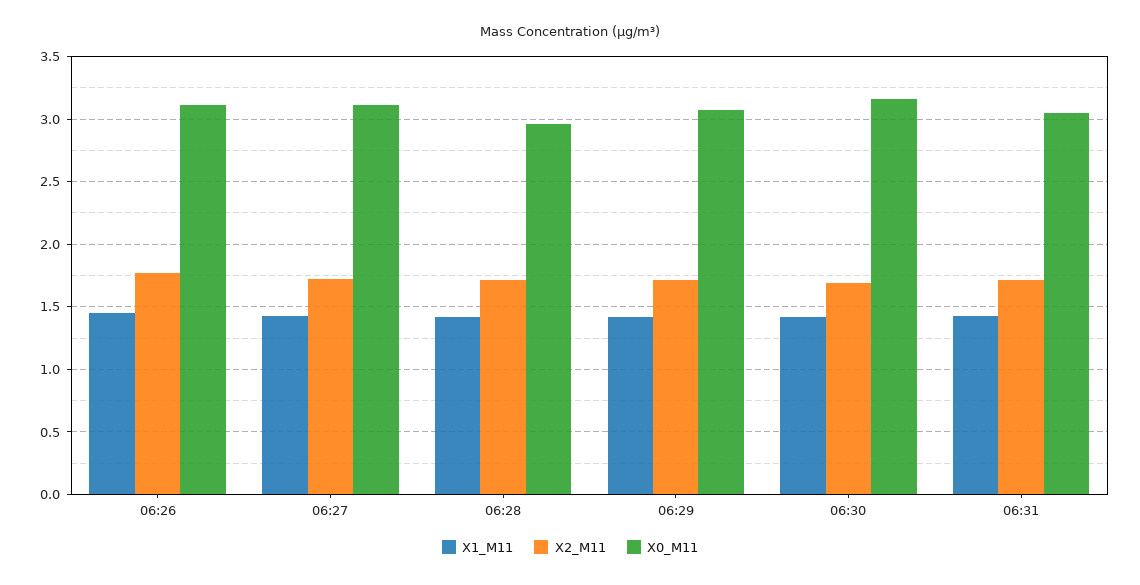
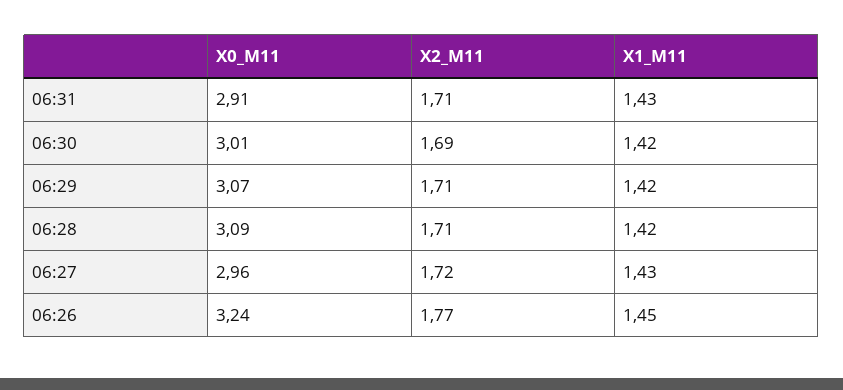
  {
    "X1_M11": {
      "06:26": 1.45,
      "06:27": 1.43,
      "06:28": 1.42,
      "06:29": 1.42,
      "06:30": 1.42,
      "06:31": 1.43
    },
    "X2_M11": {
      "06:26": 1.77,
      "06:27": 1.72,
      "06:28": 1.71,
      "06:29": 1.71,
      "06:30": 1.69,
      "06:31": 1.71
    },
    "X0_M11": {
-     "06:26": 3.1,
+     "06:26": 3.24,
-     "06:27": 3.1,
+     "06:27": 2.96,
-     "06:28": 2.95,
+     "06:28": 3.09,
      "06:29": 3.07,
-     "06:30": 3.15,
+     "06:30": 3.01,
-     "06:31": 3.05
+     "06:31": 2.91
    }
  }

